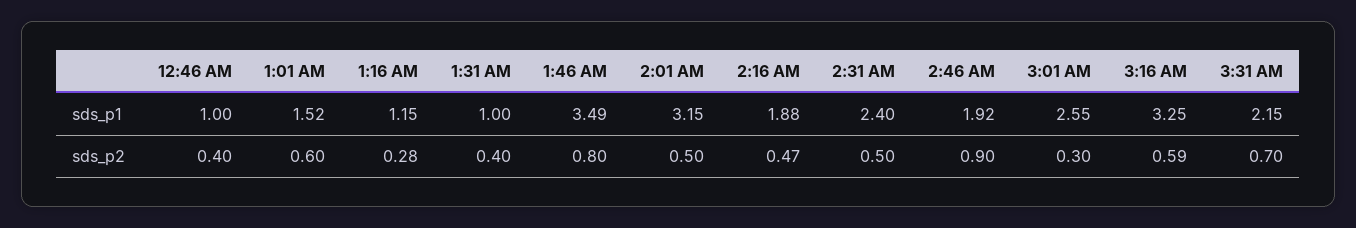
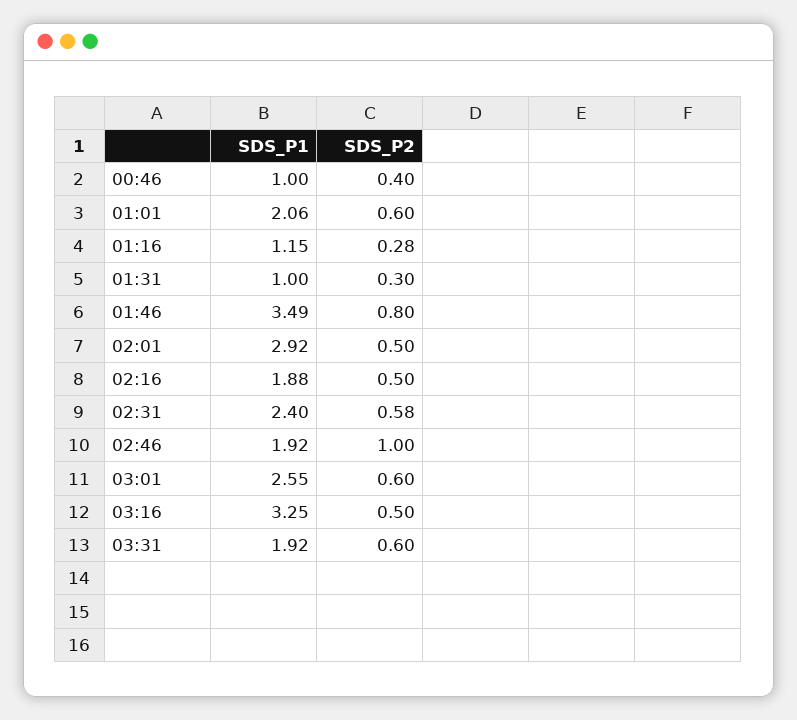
  {
    "12:46 AM": {
      "sds_p1": 1,
      "sds_p2": 0.4
    },
    "1:01 AM": {
-     "sds_p1": 1.52,
+     "sds_p1": 2.06,
      "sds_p2": 0.6
    },
    "1:16 AM": {
      "sds_p1": 1.15,
      "sds_p2": 0.28
    },
    "1:31 AM": {
      "sds_p1": 1,
-     "sds_p2": 0.4
+     "sds_p2": 0.3
    },
    "1:46 AM": {
      "sds_p1": 3.49,
      "sds_p2": 0.8
    },
    "2:01 AM": {
-     "sds_p1": 3.15,
+     "sds_p1": 2.92,
      "sds_p2": 0.5
    },
    "2:16 AM": {
      "sds_p1": 1.88,
-     "sds_p2": 0.47
+     "sds_p2": 0.5
    },
    "2:31 AM": {
      "sds_p1": 2.4,
-     "sds_p2": 0.5
+     "sds_p2": 0.58
    },
    "2:46 AM": {
      "sds_p1": 1.92,
-     "sds_p2": 0.9
+     "sds_p2": 1
    },
    "3:01 AM": {
      "sds_p1": 2.55,
-     "sds_p2": 0.3
+     "sds_p2": 0.6
    },
    "3:16 AM": {
      "sds_p1": 3.25,
-     "sds_p2": 0.59
+     "sds_p2": 0.5
    },
    "3:31 AM": {
-     "sds_p1": 2.15,
+     "sds_p1": 1.92,
-     "sds_p2": 0.7
+     "sds_p2": 0.6
    }
  }

